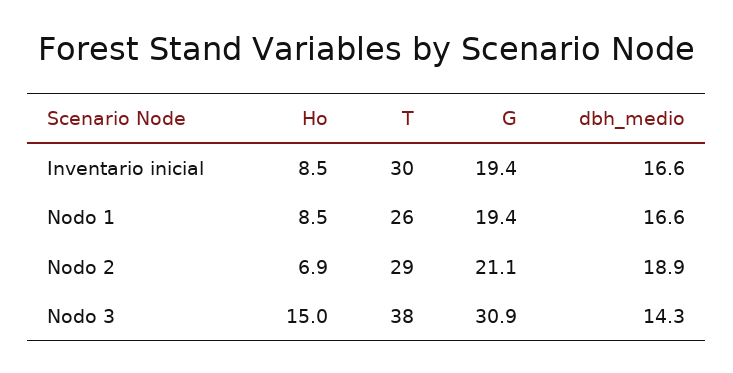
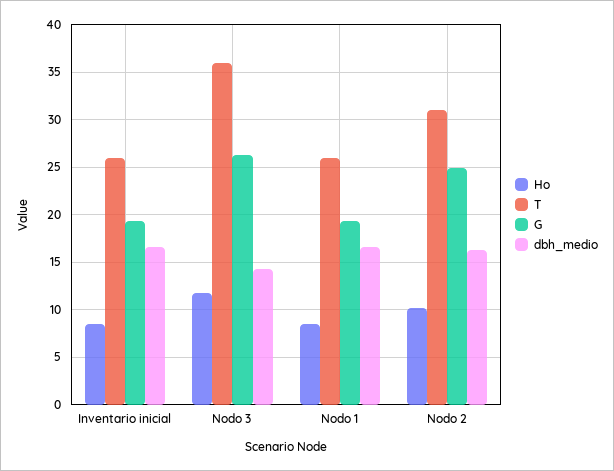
  {
    "Ho": {
      "Inventario inicial": 8.5,
      "Nodo 1": 8.5,
-     "Nodo 2": 6.9,
+     "Nodo 2": 10,
-     "Nodo 3": 15
+     "Nodo 3": 12
    },
    "T": {
-     "Inventario inicial": 30,
+     "Inventario inicial": 26,
      "Nodo 1": 26,
-     "Nodo 2": 29,
+     "Nodo 2": 31,
-     "Nodo 3": 38
+     "Nodo 3": 36
    },
    "G": {
      "Inventario inicial": 19.4,
      "Nodo 1": 19.4,
-     "Nodo 2": 21.1,
+     "Nodo 2": 25,
-     "Nodo 3": 30.9
+     "Nodo 3": 26
    },
    "dbh_medio": {
      "Inventario inicial": 16.6,
      "Nodo 1": 16.6,
-     "Nodo 2": 18.9,
+     "Nodo 2": 16,
      "Nodo 3": 14.3
    }
  }

